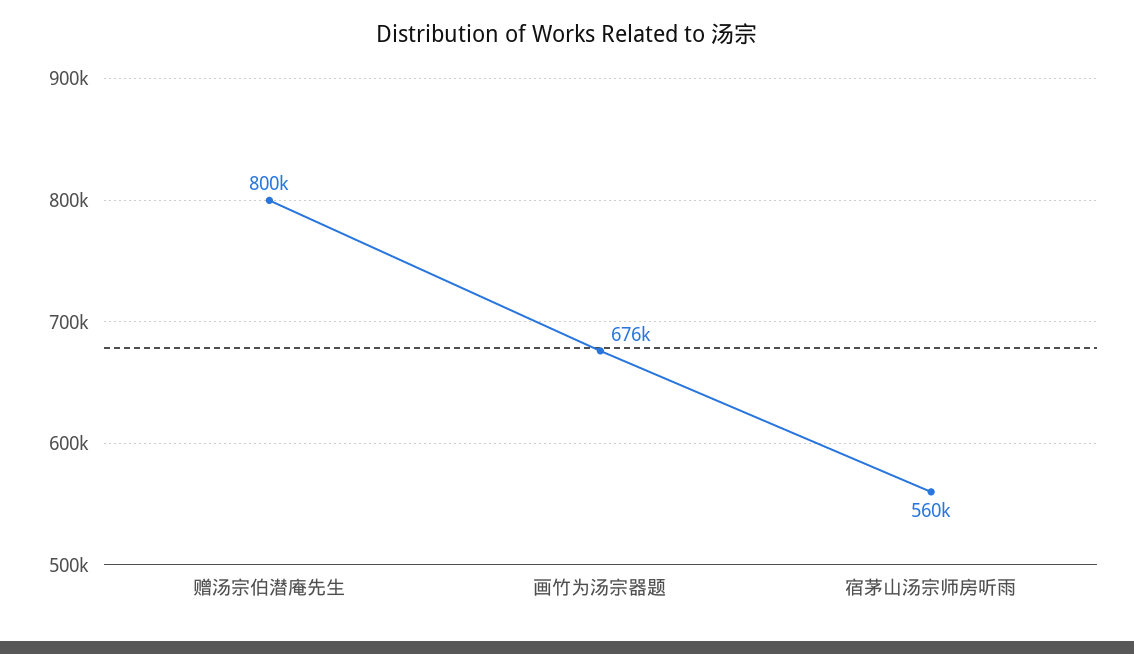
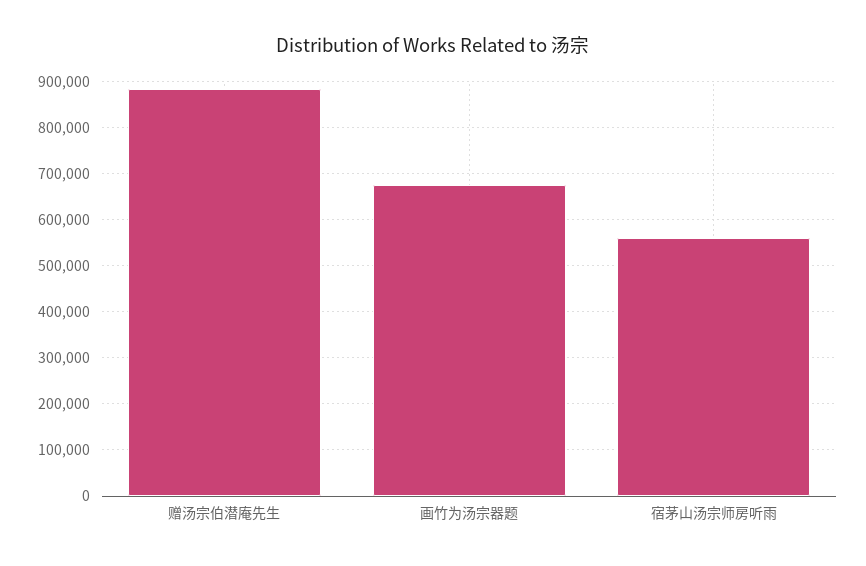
  {
-   "赠汤宗伯潜庵先生": 800000,
+   "赠汤宗伯潜庵先生": 880000,
    "画竹为汤宗器题": 676000,
    "宿茅山汤宗师房听雨": 560000
  }

